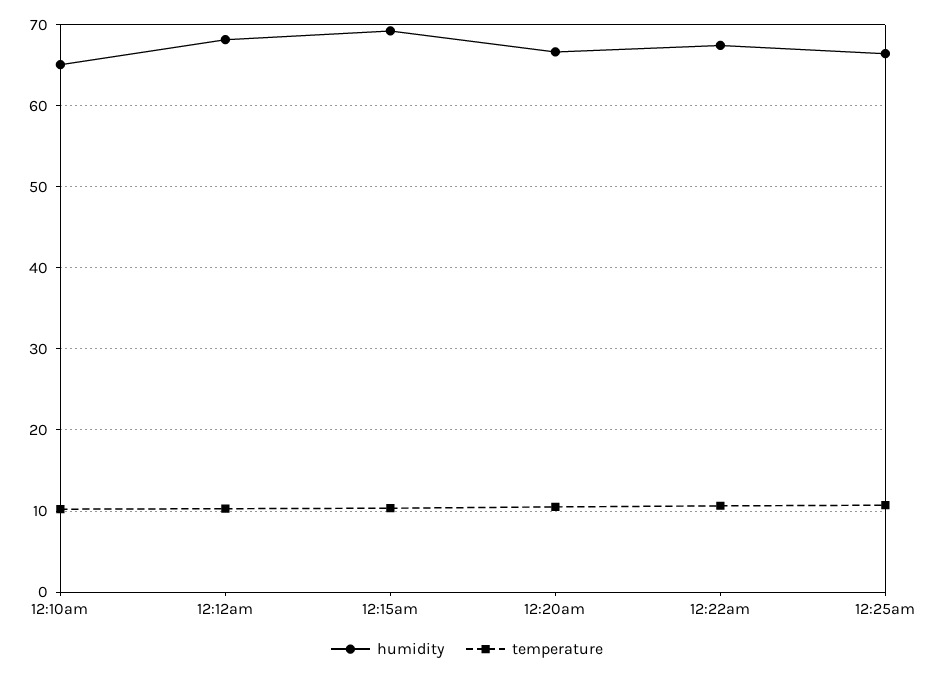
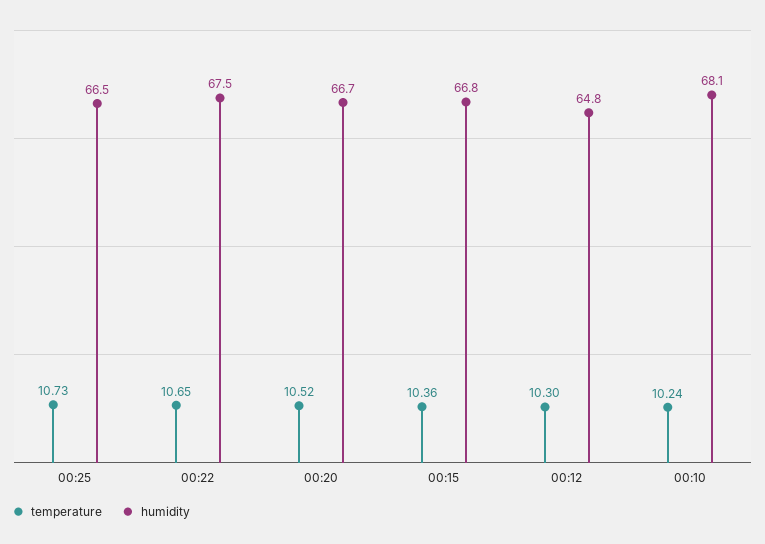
  {
    "humidity": {
-     "12:10am": 65,
+     "12:10am": 68.1,
-     "12:12am": 68,
+     "12:12am": 64.8,
-     "12:15am": 69,
+     "12:15am": 66.8,
      "12:20am": 66.7,
      "12:22am": 67.5,
      "12:25am": 66.5
    },
    "temperature": {
      "12:10am": 10.24,
      "12:12am": 10.3,
      "12:15am": 10.36,
      "12:20am": 10.52,
      "12:22am": 10.65,
      "12:25am": 10.73
    }
  }

